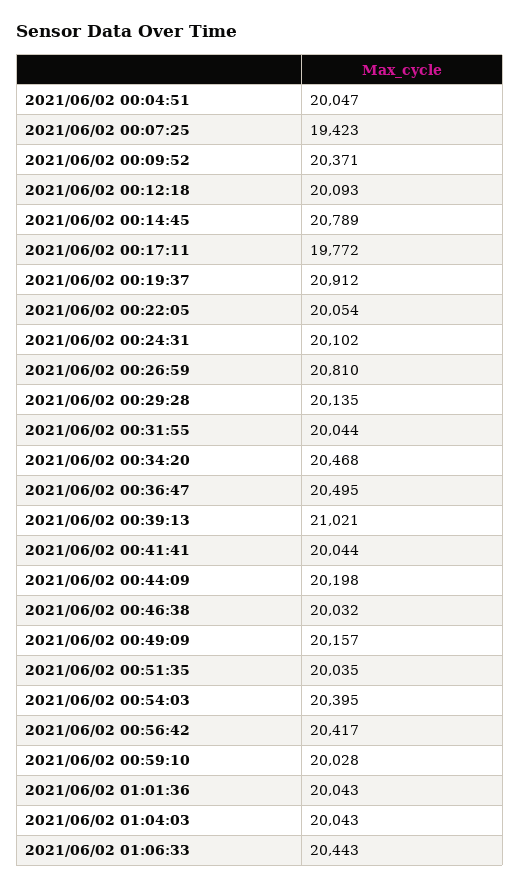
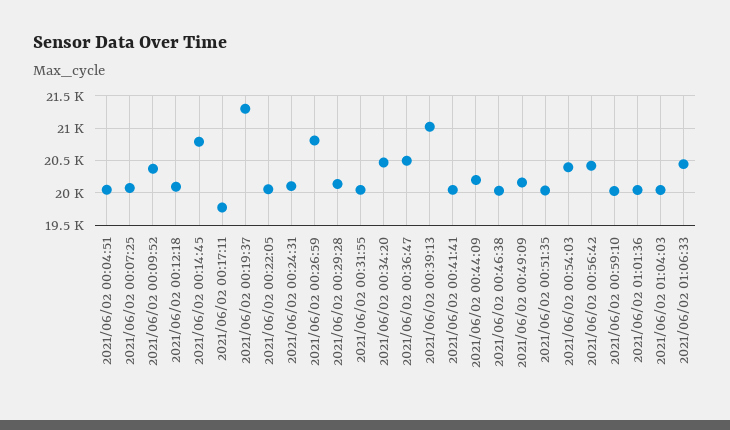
  {
    "2021/06/02 00:04:51": 20047,
-   "2021/06/02 00:07:25": 19423,
+   "2021/06/02 00:07:25": 20100,
    "2021/06/02 00:09:52": 20371,
    "2021/06/02 00:12:18": 20093,
    "2021/06/02 00:14:45": 20789,
    "2021/06/02 00:17:11": 19772,
-   "2021/06/02 00:19:37": 20912,
+   "2021/06/02 00:19:37": 21300,
    "2021/06/02 00:22:05": 20054,
    "2021/06/02 00:24:31": 20102,
    "2021/06/02 00:26:59": 20810,
    "2021/06/02 00:29:28": 20135,
    "2021/06/02 00:31:55": 20044,
    "2021/06/02 00:34:20": 20468,
    "2021/06/02 00:36:47": 20495,
    "2021/06/02 00:39:13": 21021,
    "2021/06/02 00:41:41": 20044,
    "2021/06/02 00:44:09": 20198,
    "2021/06/02 00:46:38": 20032,
    "2021/06/02 00:49:09": 20157,
    "2021/06/02 00:51:35": 20035,
    "2021/06/02 00:54:03": 20395,
    "2021/06/02 00:56:42": 20417,
    "2021/06/02 00:59:10": 20028,
    "2021/06/02 01:01:36": 20043,
    "2021/06/02 01:04:03": 20043,
    "2021/06/02 01:06:33": 20443
  }

